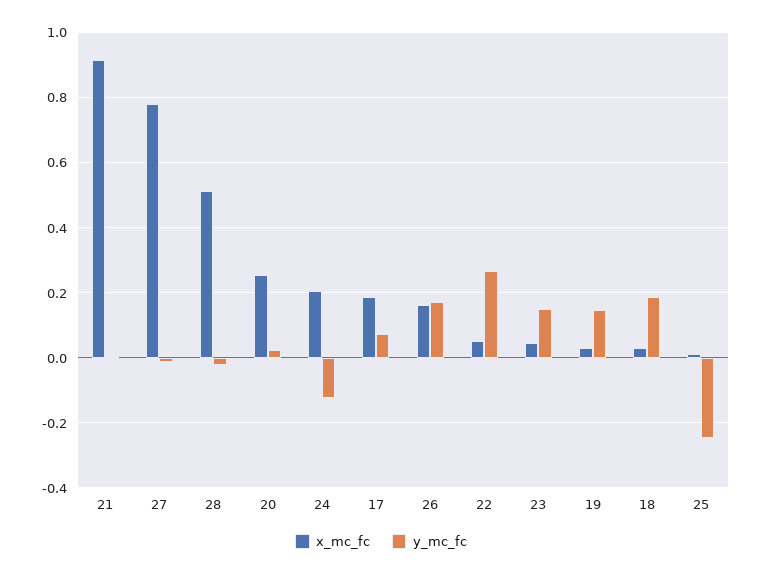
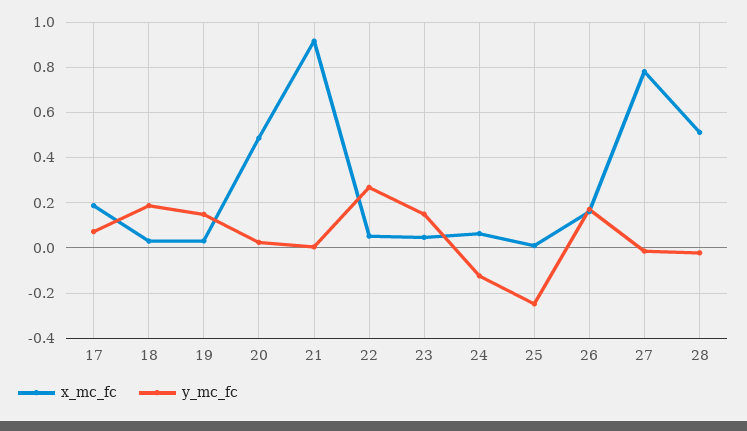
  {
    "x_mc_fc": {
      "21": 0.92,
      "27": 0.78,
      "28": 0.52,
-     "20": 0.26,
+     "20": 0.5,
-     "24": 0.2,
+     "24": 0.05,
      "17": 0.18,
      "26": 0.16,
      "22": 0.06,
      "23": 0.04,
      "19": 0.04,
      "18": 0.04,
      "25": 0.02
    },
    "y_mc_fc": {
      "21": 0,
      "27": -0.02,
      "28": -0.02,
      "20": 0.02,
      "24": -0.12,
      "17": 0.08,
      "26": 0.18,
      "22": 0.26,
      "23": 0.16,
      "19": 0.14,
      "18": 0.18,
      "25": -0.24
    }
  }

